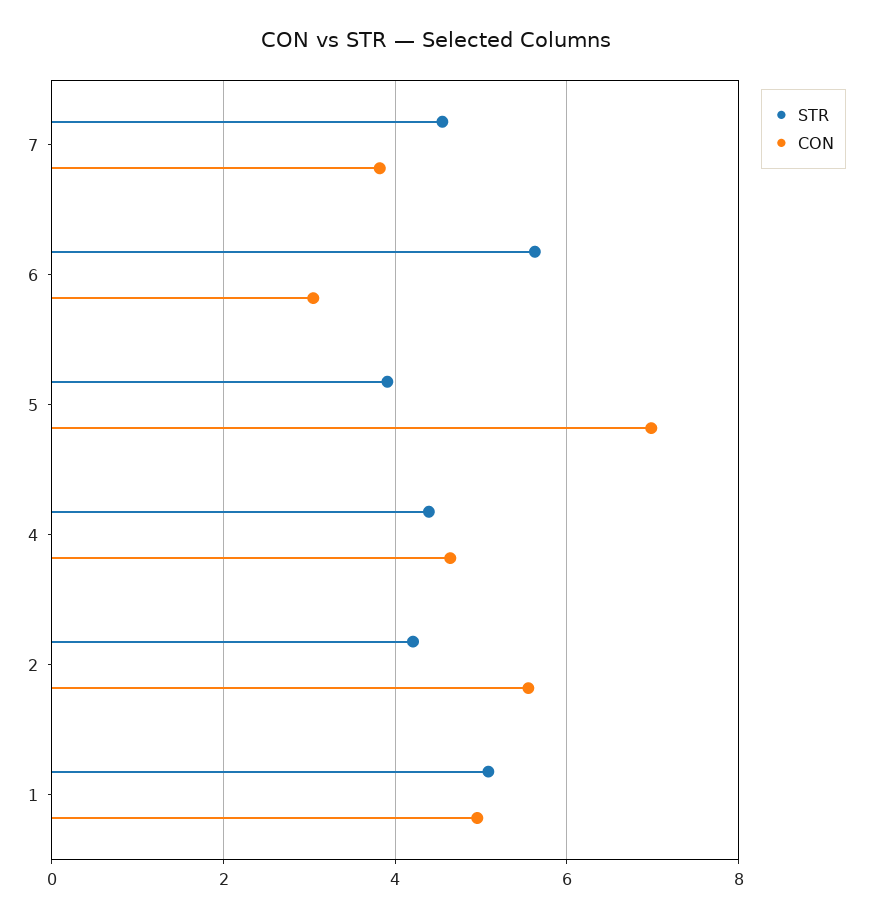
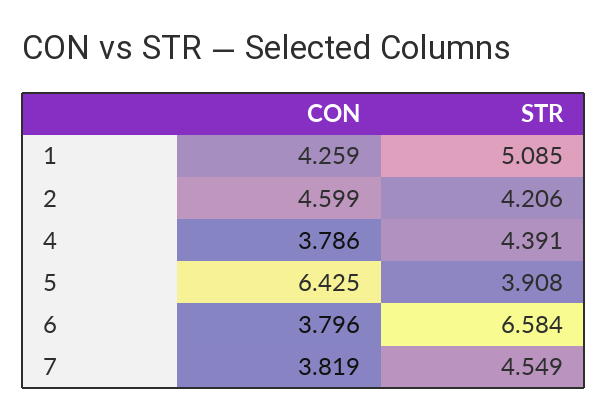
  {
    "STR": {
      "7": 4.549,
-     "6": 5.6,
+     "6": 6.584,
      "5": 3.908,
      "4": 4.391,
      "2": 4.206,
      "1": 5.085
    },
    "CON": {
      "7": 3.819,
-     "6": 3,
+     "6": 3.796,
-     "5": 7,
+     "5": 6.425,
-     "4": 4.6,
+     "4": 3.786,
-     "2": 5.6,
+     "2": 4.599,
-     "1": 5
+     "1": 4.259
    }
  }

